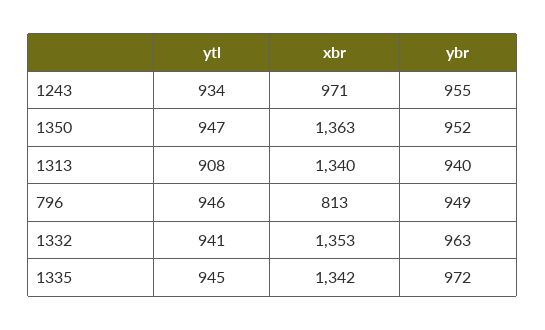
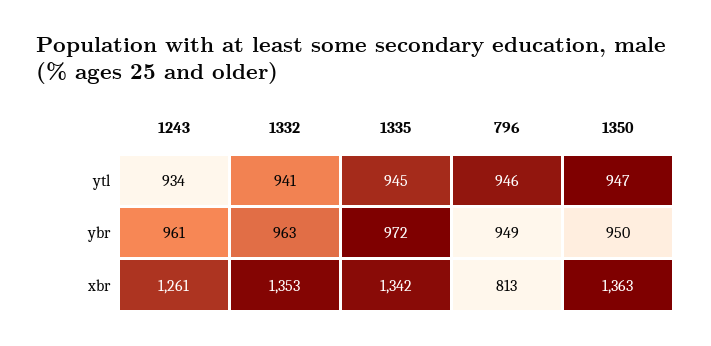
  {
    "ytl": {
      "1243": 934,
      "1350": 947,
-     "1313": 908,
      "796": 946,
      "1332": 941,
      "1335": 945
    },
    "xbr": {
-     "1243": 971,
+     "1243": 1261,
      "1350": 1363,
-     "1313": 1340,
      "796": 813,
      "1332": 1353,
      "1335": 1342
    },
    "ybr": {
-     "1243": 955,
+     "1243": 961,
-     "1350": 952,
+     "1350": 950,
-     "1313": 940,
      "796": 949,
      "1332": 963,
      "1335": 972
    }
  }

